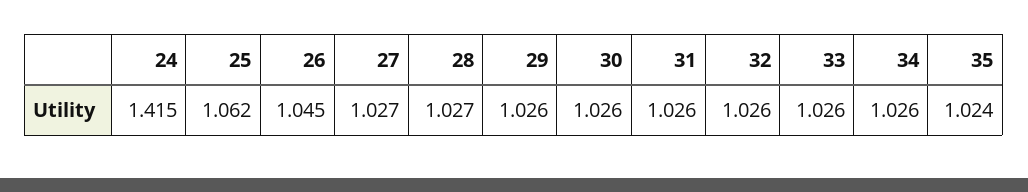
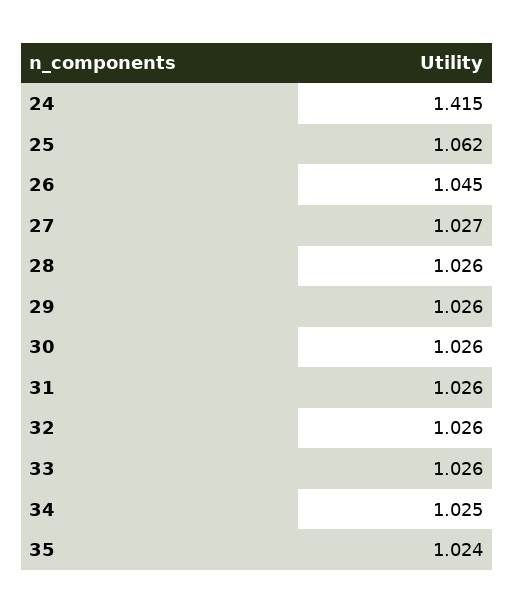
  {
    "24": 1.415,
    "25": 1.062,
    "26": 1.045,
    "27": 1.027,
-   "28": 1.027,
+   "28": 1.026,
    "29": 1.026,
    "30": 1.026,
    "31": 1.026,
    "32": 1.026,
    "33": 1.026,
-   "34": 1.026,
+   "34": 1.025,
    "35": 1.024
  }

